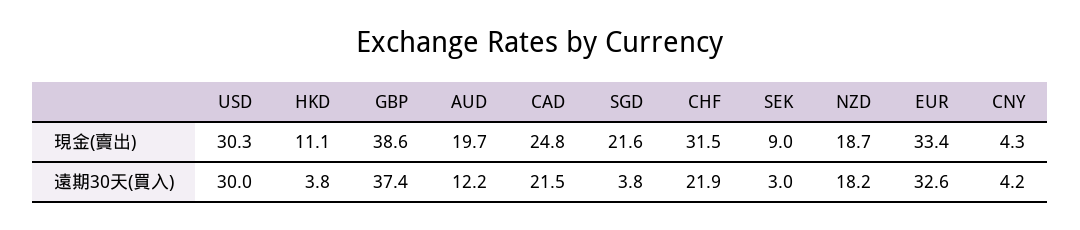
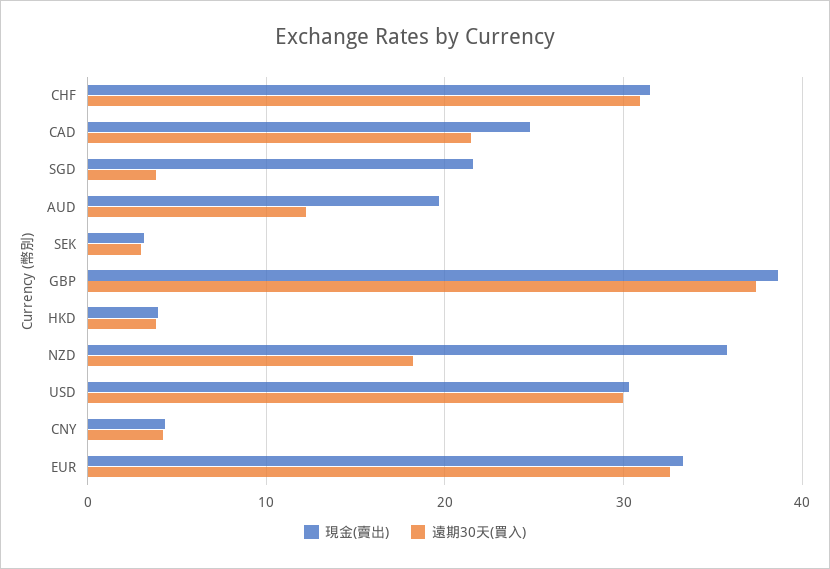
  {
    "現金(賣出)": {
      "USD": 30.3,
-     "HKD": 11.1,
+     "HKD": 4,
      "GBP": 38.6,
      "AUD": 19.7,
      "CAD": 24.8,
      "SGD": 21.6,
      "CHF": 31.5,
-     "SEK": 9,
+     "SEK": 3,
-     "NZD": 18.7,
+     "NZD": 36,
      "EUR": 33.4,
      "CNY": 4.3
    },
    "遠期30天(買入)": {
      "USD": 30,
      "HKD": 3.8,
      "GBP": 37.4,
      "AUD": 12.2,
      "CAD": 21.5,
      "SGD": 3.8,
-     "CHF": 21.9,
+     "CHF": 31,
      "SEK": 3,
      "NZD": 18.2,
      "EUR": 32.6,
      "CNY": 4.2
    }
  }

